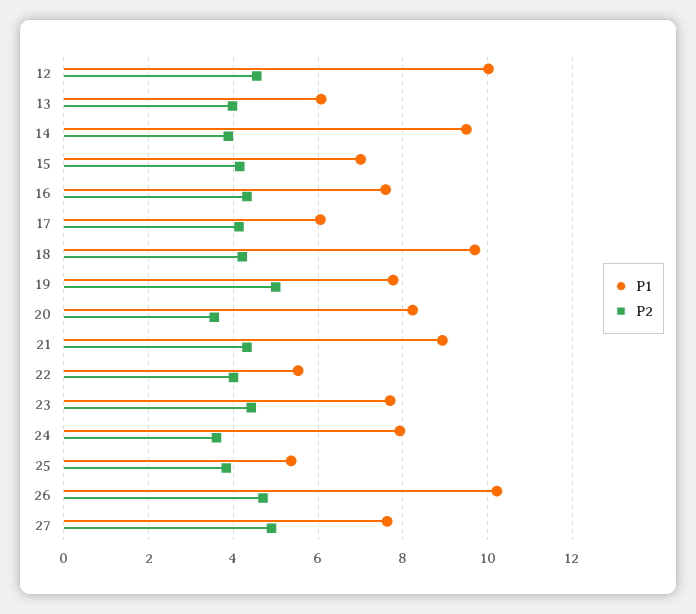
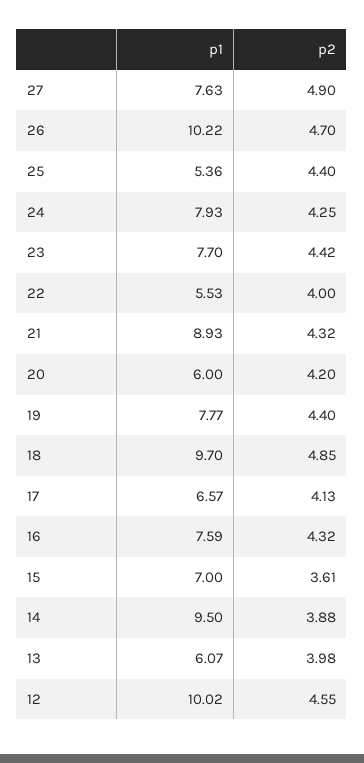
  {
    "P1": {
      "12": 10.02,
      "13": 6.07,
      "14": 9.5,
      "15": 7,
      "16": 7.59,
-     "17": 6,
+     "17": 6.57,
      "18": 9.7,
      "19": 7.77,
-     "20": 8.2,
+     "20": 6,
      "21": 8.93,
      "22": 5.53,
      "23": 7.7,
      "24": 7.93,
      "25": 5.36,
      "26": 10.22,
      "27": 7.63
    },
    "P2": {
      "12": 4.55,
      "13": 3.98,
      "14": 3.88,
-     "15": 4.2,
+     "15": 3.61,
      "16": 4.32,
      "17": 4.13,
-     "18": 4.2,
+     "18": 4.85,
-     "19": 5,
+     "19": 4.4,
-     "20": 3.6,
+     "20": 4.2,
      "21": 4.32,
      "22": 4,
      "23": 4.42,
-     "24": 3.6,
+     "24": 4.25,
-     "25": 3.8,
+     "25": 4.4,
      "26": 4.7,
      "27": 4.9
    }
  }

